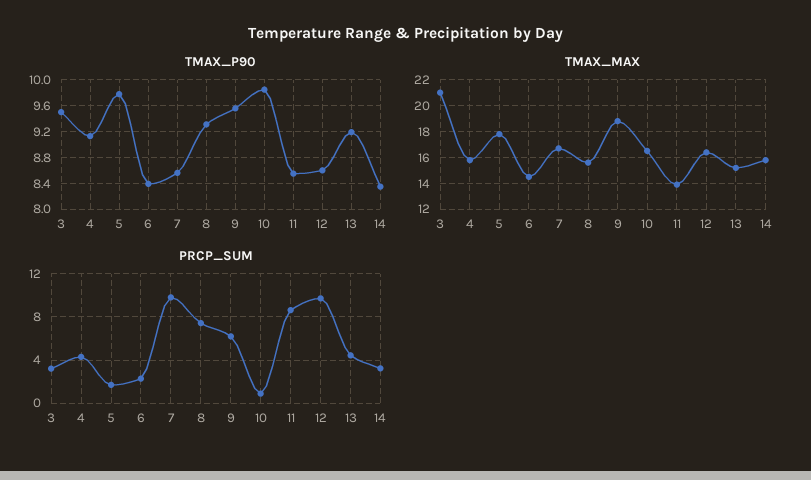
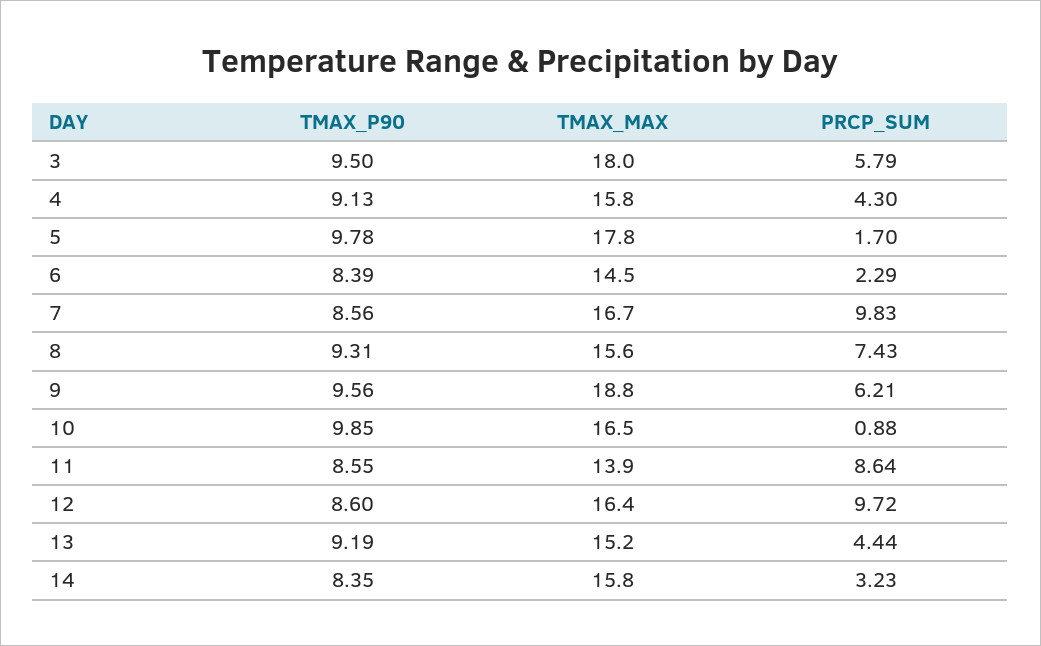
  {
    "TMAX_P90": {
      "3": 9.5,
      "4": 9.13,
      "5": 9.78,
      "6": 8.39,
      "7": 8.56,
      "8": 9.31,
      "9": 9.56,
      "10": 9.85,
      "11": 8.55,
      "12": 8.6,
      "13": 9.19,
      "14": 8.35
    },
    "TMAX_MAX": {
-     "3": 21,
+     "3": 18,
      "4": 15.8,
      "5": 17.8,
      "6": 14.5,
      "7": 16.7,
      "8": 15.6,
      "9": 18.8,
      "10": 16.5,
      "11": 13.9,
      "12": 16.4,
      "13": 15.2,
      "14": 15.8
    },
    "PRCP_SUM": {
-     "3": 3,
+     "3": 5.79,
      "4": 4.3,
      "5": 1.7,
      "6": 2.29,
      "7": 9.83,
      "8": 7.43,
      "9": 6.21,
      "10": 0.88,
      "11": 8.64,
      "12": 9.72,
      "13": 4.44,
      "14": 3.23
    }
  }

